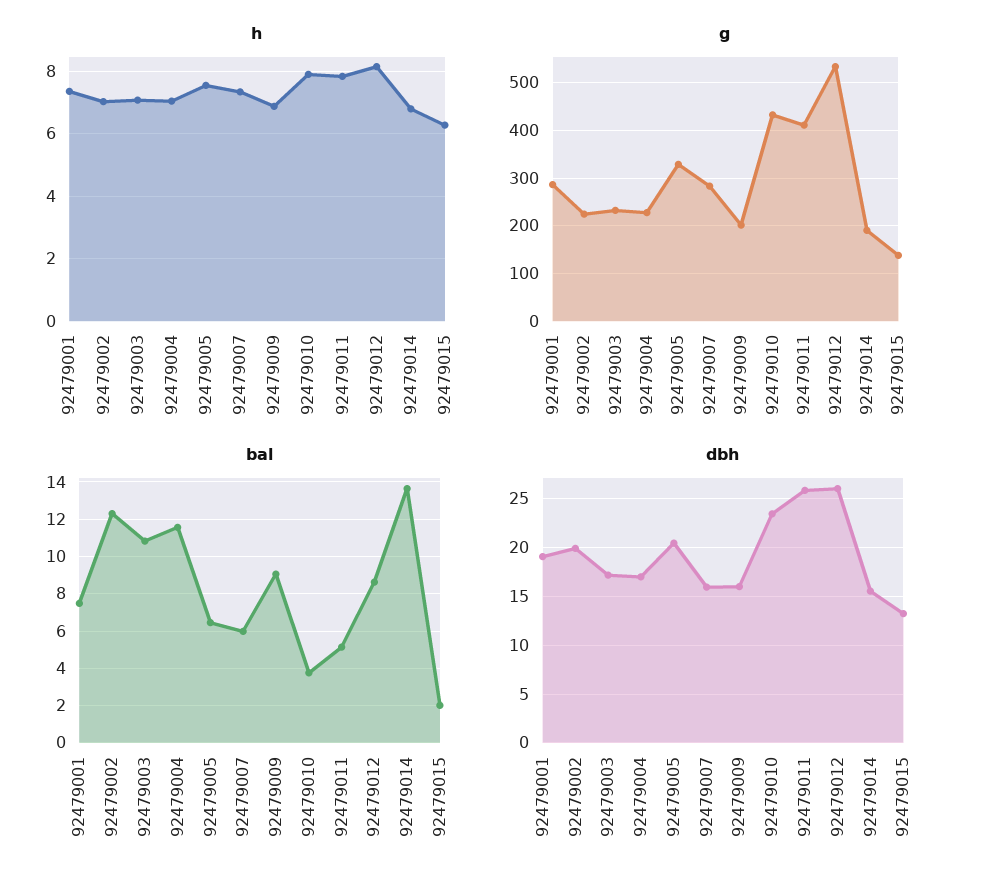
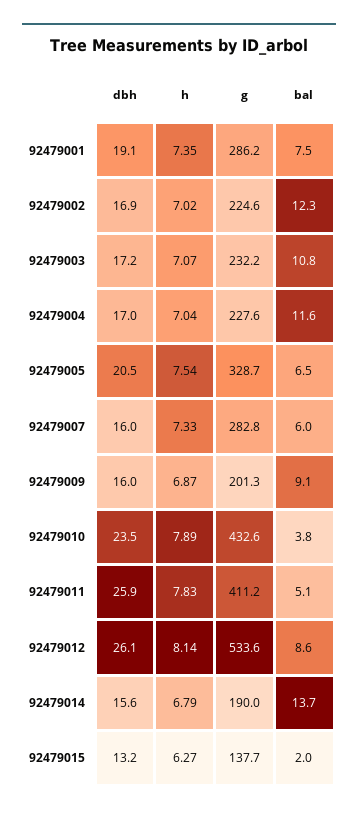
  {
    "h": {
      "92479001": 7.35,
      "92479002": 7.02,
      "92479003": 7.07,
      "92479004": 7.04,
      "92479005": 7.54,
      "92479007": 7.33,
      "92479009": 6.87,
      "92479010": 7.89,
      "92479011": 7.83,
      "92479012": 8.14,
      "92479014": 6.79,
      "92479015": 6.27
    },
    "g": {
      "92479001": 286.2,
      "92479002": 224.6,
      "92479003": 232.2,
      "92479004": 227.6,
      "92479005": 328.7,
      "92479007": 282.8,
      "92479009": 201.3,
      "92479010": 432.6,
      "92479011": 411.2,
      "92479012": 533.6,
      "92479014": 190,
      "92479015": 137.7
    },
    "bal": {
      "92479001": 7.5,
      "92479002": 12.3,
      "92479003": 10.8,
      "92479004": 11.6,
      "92479005": 6.5,
      "92479007": 6,
      "92479009": 9.1,
      "92479010": 3.8,
      "92479011": 5.1,
      "92479012": 8.6,
      "92479014": 13.7,
      "92479015": 2
    },
    "dbh": {
      "92479001": 19.1,
-     "92479002": 20,
+     "92479002": 16.9,
      "92479003": 17.2,
      "92479004": 17,
      "92479005": 20.5,
      "92479007": 16,
      "92479009": 16,
      "92479010": 23.5,
      "92479011": 25.9,
      "92479012": 26.1,
      "92479014": 15.6,
      "92479015": 13.2
    }
  }

